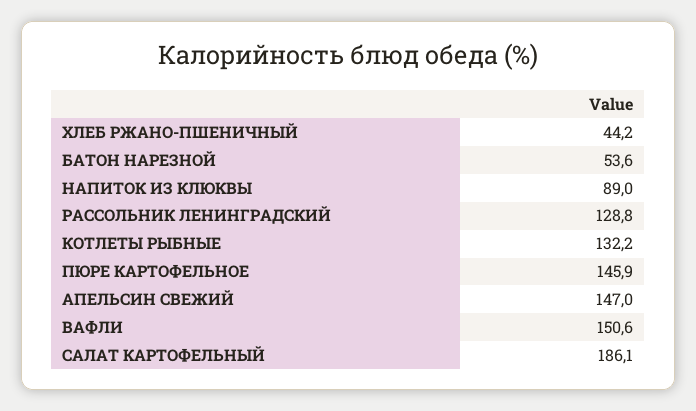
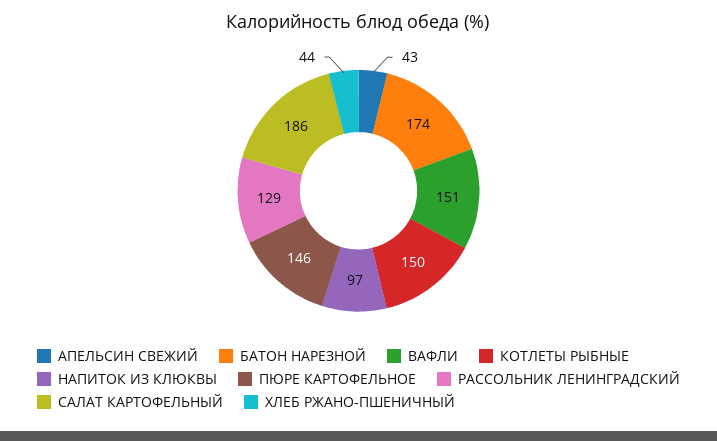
  {
    "ХЛЕБ РЖАНО-ПШЕНИЧНЫЙ": 44.2,
-   "БАТОН НАРЕЗНОЙ": 53.6,
+   "БАТОН НАРЕЗНОЙ": 174,
-   "НАПИТОК ИЗ КЛЮКВЫ": 89,
+   "НАПИТОК ИЗ КЛЮКВЫ": 97,
    "РАССОЛЬНИК ЛЕНИНГРАДСКИЙ": 128.8,
-   "КОТЛЕТЫ РЫБНЫЕ": 132.2,
+   "КОТЛЕТЫ РЫБНЫЕ": 150,
    "ПЮРЕ КАРТОФЕЛЬНОЕ": 145.9,
-   "АПЕЛЬСИН СВЕЖИЙ": 147,
+   "АПЕЛЬСИН СВЕЖИЙ": 43,
    "ВАФЛИ": 150.6,
    "САЛАТ КАРТОФЕЛЬНЫЙ": 186.1
  }

